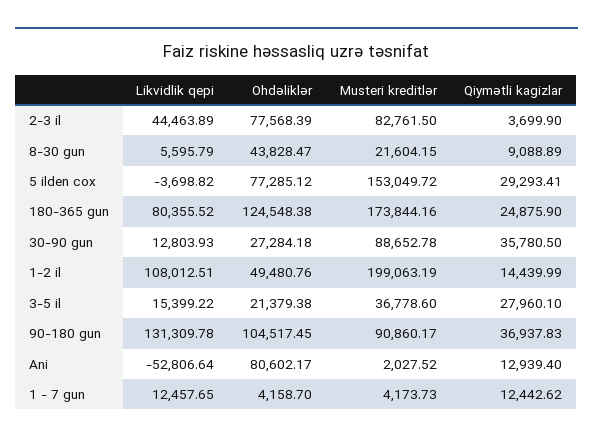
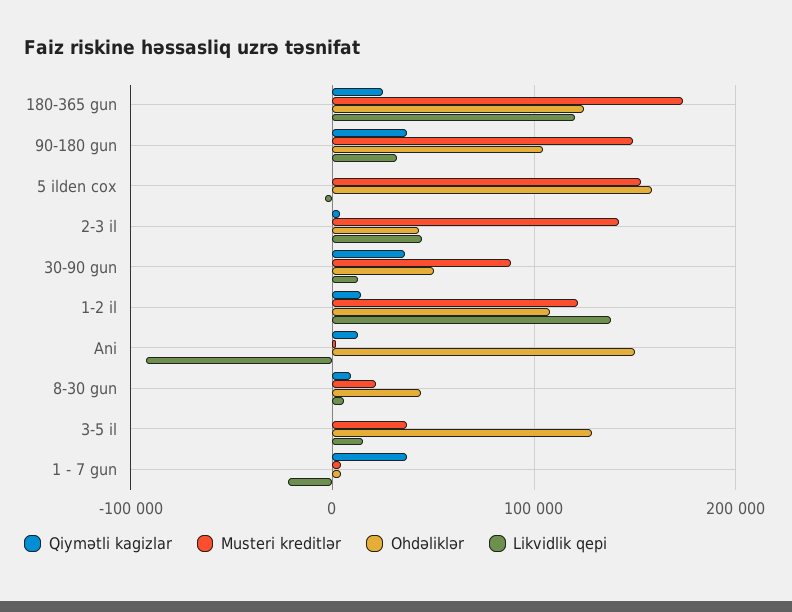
  {
    "Likvidlik qepi": {
      "2-3 il": 44463.89,
      "8-30 gun": 5595.79,
      "5 ilden cox": -3698.82,
-     "180-365 gun": 80355.52,
+     "180-365 gun": 120000,
      "30-90 gun": 12803.93,
-     "1-2 il": 108012.51,
+     "1-2 il": 140000,
      "3-5 il": 15399.22,
-     "90-180 gun": 131309.78,
+     "90-180 gun": 30000,
-     "Ani": -52806.64,
+     "Ani": -90000,
-     "1 - 7 gun": 12457.65
+     "1 - 7 gun": -20000
    },
    "Ohdəliklər": {
-     "2-3 il": 77568.39,
+     "2-3 il": 40000,
      "8-30 gun": 43828.47,
-     "5 ilden cox": 77285.12,
+     "5 ilden cox": 160000,
      "180-365 gun": 124548.38,
-     "30-90 gun": 27284.18,
+     "30-90 gun": 50000,
-     "1-2 il": 49480.76,
+     "1-2 il": 110000,
-     "3-5 il": 21379.38,
+     "3-5 il": 130000,
      "90-180 gun": 104517.45,
-     "Ani": 80602.17,
+     "Ani": 150000,
      "1 - 7 gun": 4158.7
    },
    "Musteri kreditlər": {
-     "2-3 il": 82761.5,
+     "2-3 il": 140000,
      "8-30 gun": 21604.15,
      "5 ilden cox": 153049.72,
      "180-365 gun": 173844.16,
      "30-90 gun": 88652.78,
-     "1-2 il": 199063.19,
+     "1-2 il": 120000,
      "3-5 il": 36778.6,
-     "90-180 gun": 90860.17,
+     "90-180 gun": 150000,
      "Ani": 2027.52,
      "1 - 7 gun": 4173.73
    },
    "Qiymətli kagizlar": {
      "2-3 il": 3699.9,
      "8-30 gun": 9088.89,
-     "5 ilden cox": 29293.41,
+     "5 ilden cox": 0,
      "180-365 gun": 24875.9,
      "30-90 gun": 35780.5,
      "1-2 il": 14439.99,
-     "3-5 il": 27960.1,
+     "3-5 il": 0,
      "90-180 gun": 36937.83,
      "Ani": 12939.4,
-     "1 - 7 gun": 12442.62
+     "1 - 7 gun": 40000
    }
  }

